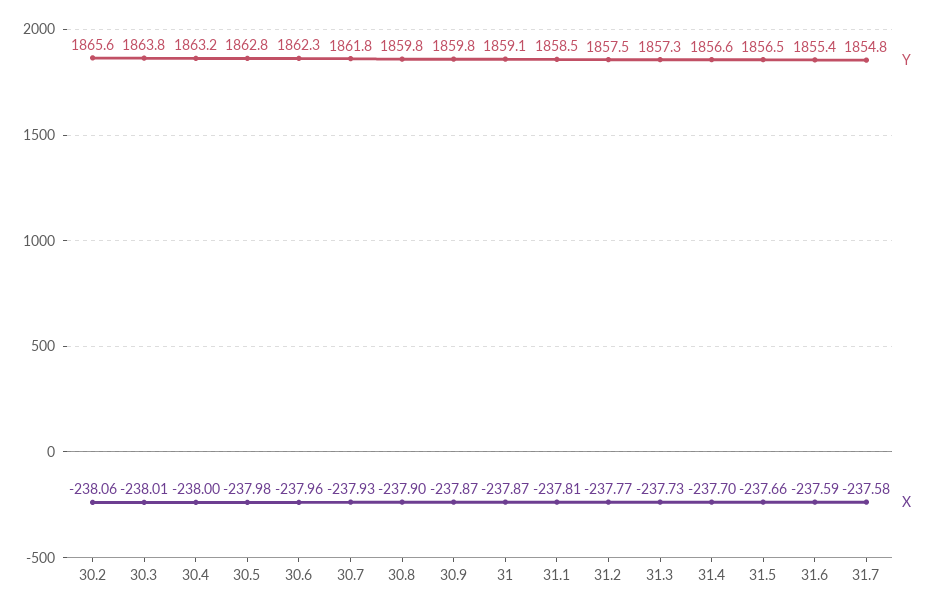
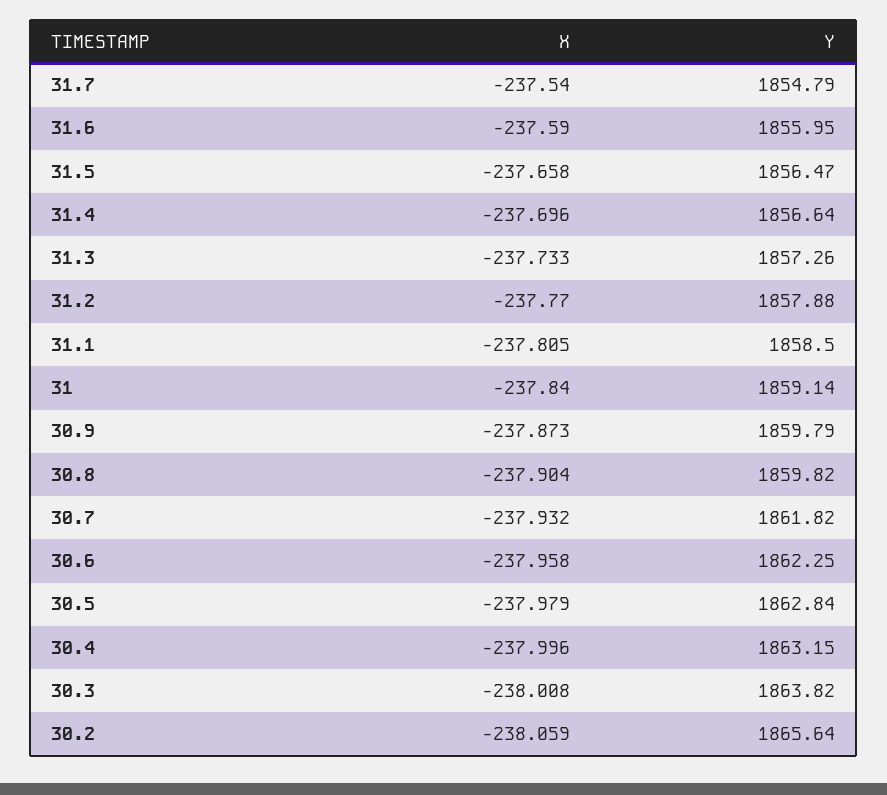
  {
    "Y": {
      "30.2": 1865.64,
      "30.3": 1863.82,
      "30.4": 1863.15,
      "30.5": 1862.84,
      "30.6": 1862.25,
      "30.7": 1861.82,
      "30.8": 1859.82,
      "30.9": 1859.79,
      "31": 1859.14,
      "31.1": 1858.5,
-     "31.2": 1857.5,
+     "31.2": 1857.88,
      "31.3": 1857.26,
      "31.4": 1856.64,
      "31.5": 1856.47,
-     "31.6": 1855.4,
+     "31.6": 1855.95,
      "31.7": 1854.79
    },
    "X": {
      "30.2": -238.059,
      "30.3": -238.008,
      "30.4": -237.996,
      "30.5": -237.979,
      "30.6": -237.958,
      "30.7": -237.932,
      "30.8": -237.904,
      "30.9": -237.873,
-     "31": -237.87,
+     "31": -237.84,
      "31.1": -237.805,
      "31.2": -237.77,
      "31.3": -237.733,
      "31.4": -237.696,
      "31.5": -237.658,
      "31.6": -237.59,
-     "31.7": -237.58
+     "31.7": -237.54
    }
  }

